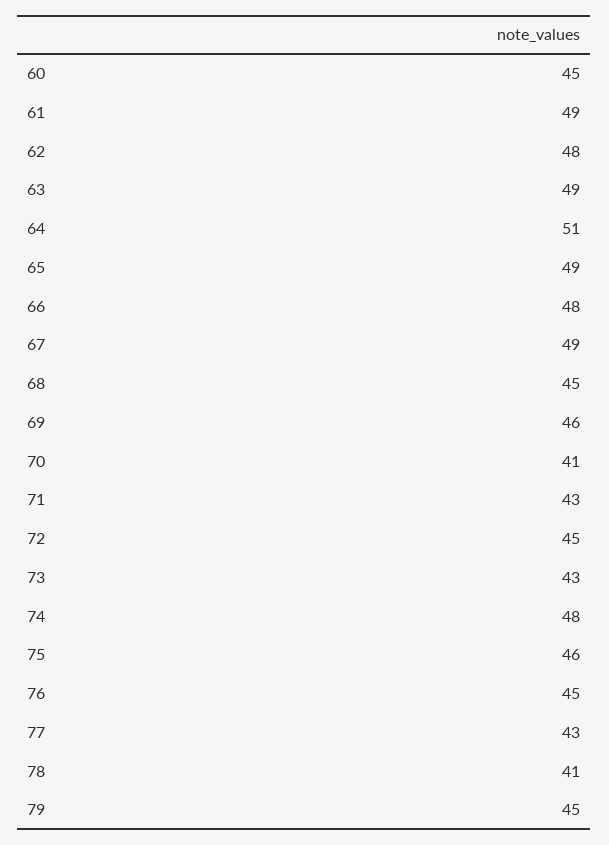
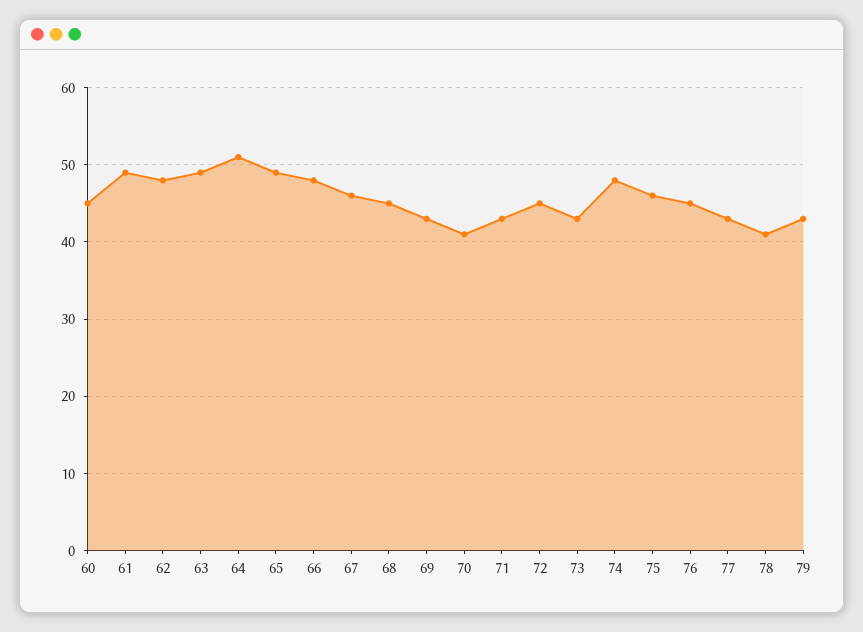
  {
    "60": 45,
    "61": 49,
    "62": 48,
    "63": 49,
    "64": 51,
    "65": 49,
    "66": 48,
-   "67": 49,
+   "67": 46,
    "68": 45,
-   "69": 46,
+   "69": 43,
    "70": 41,
    "71": 43,
    "72": 45,
    "73": 43,
    "74": 48,
    "75": 46,
    "76": 45,
    "77": 43,
    "78": 41,
-   "79": 45
+   "79": 43
  }

